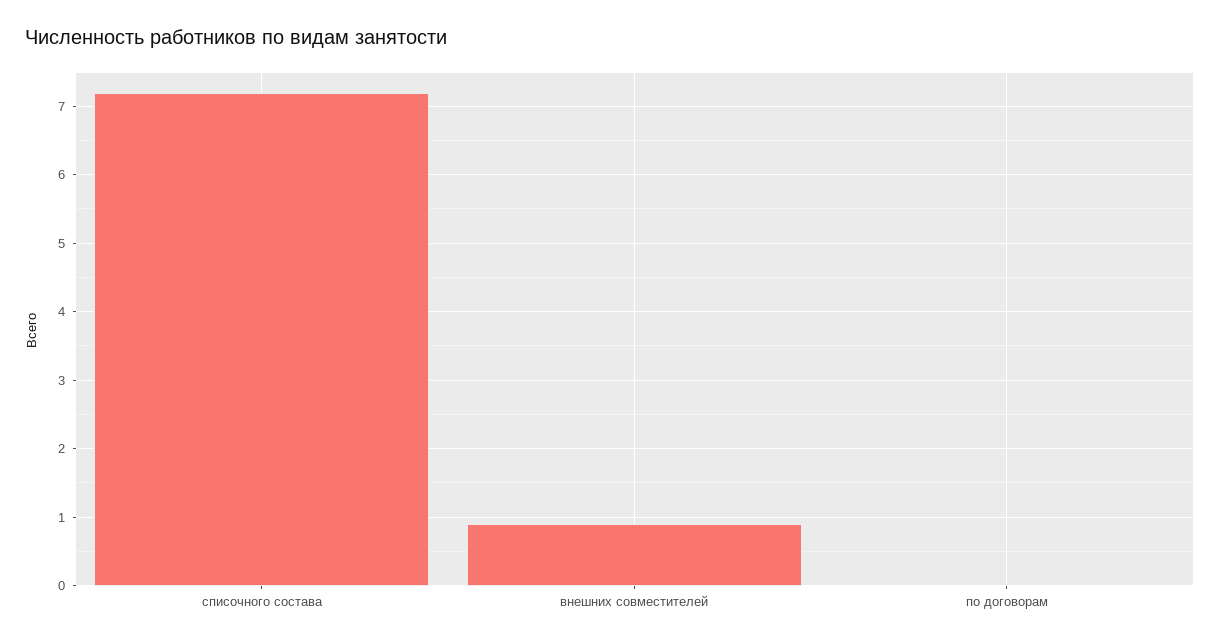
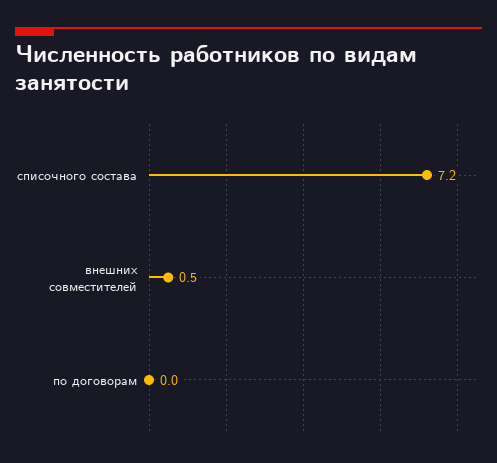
  {
    "списочного состава": 7.2,
-   "внешних совместителей": 0.9,
+   "внешних совместителей": 0.5,
    "по договорам": 0
  }

